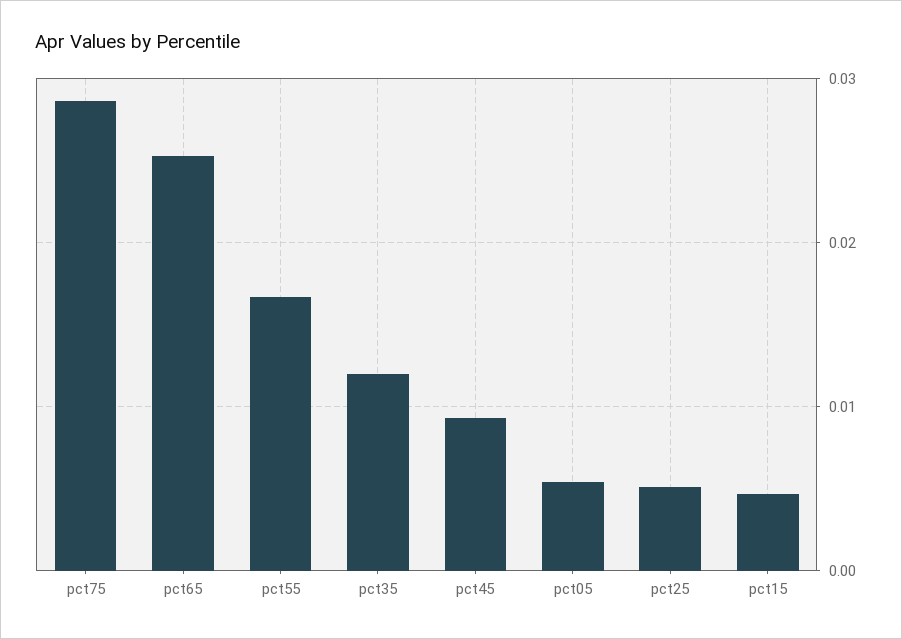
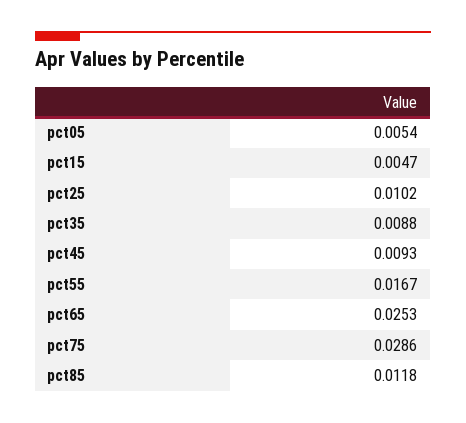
  {
    "pct75": 0.0286,
    "pct65": 0.0253,
    "pct55": 0.0167,
-   "pct35": 0.012,
+   "pct35": 0.0088,
    "pct45": 0.0093,
    "pct05": 0.0054,
-   "pct25": 0.005,
+   "pct25": 0.0102,
-   "pct15": 0.0047
+   "pct15": 0.0047,
+   "pct85": 0.0118
  }

